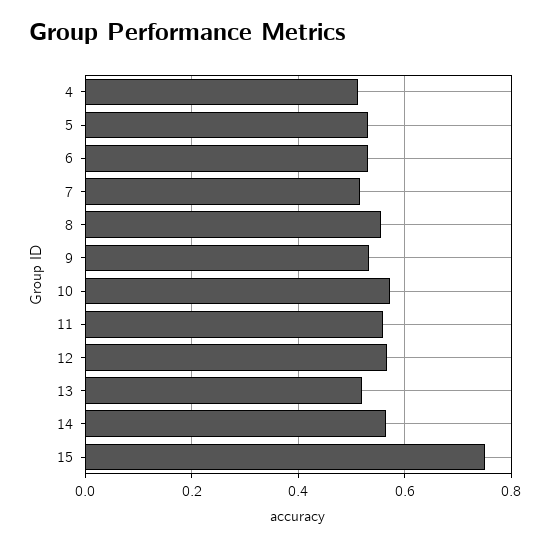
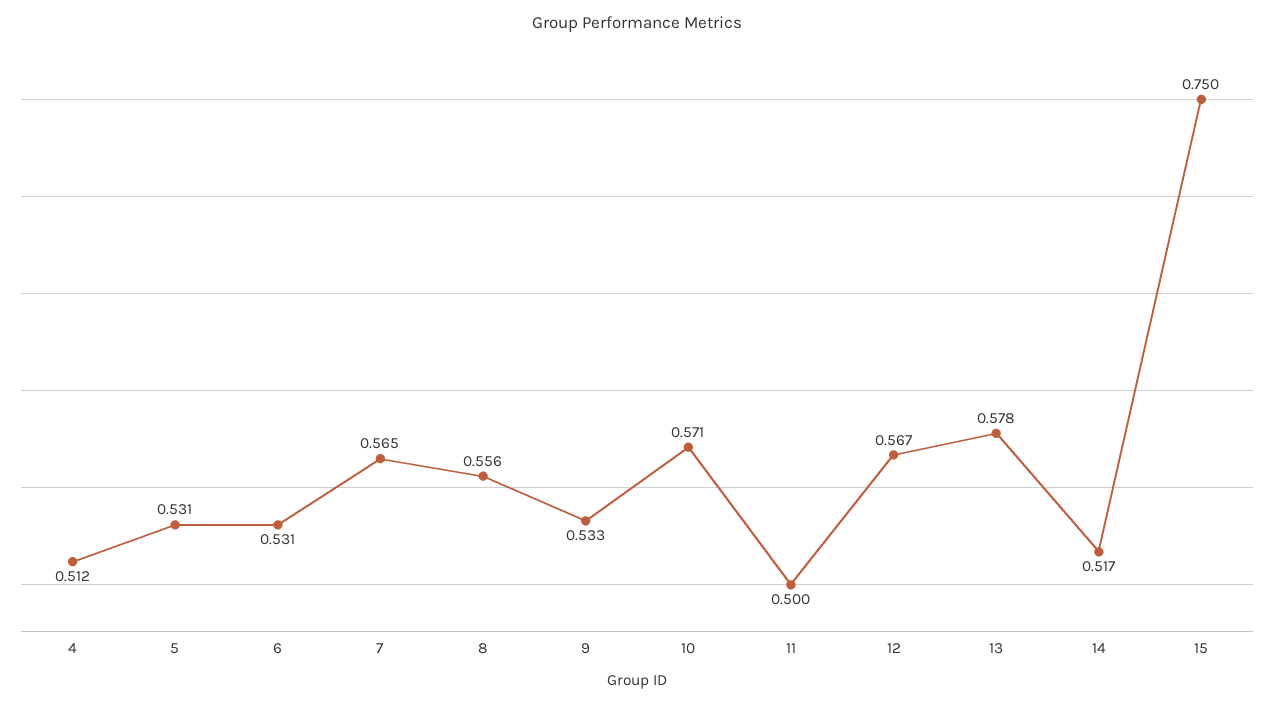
  {
    "4": 0.512,
    "5": 0.531,
    "6": 0.531,
-   "7": 0.52,
+   "7": 0.565,
    "8": 0.556,
    "9": 0.533,
    "10": 0.571,
-   "11": 0.56,
+   "11": 0.5,
    "12": 0.567,
-   "13": 0.52,
+   "13": 0.578,
-   "14": 0.56,
+   "14": 0.517,
    "15": 0.75
  }

